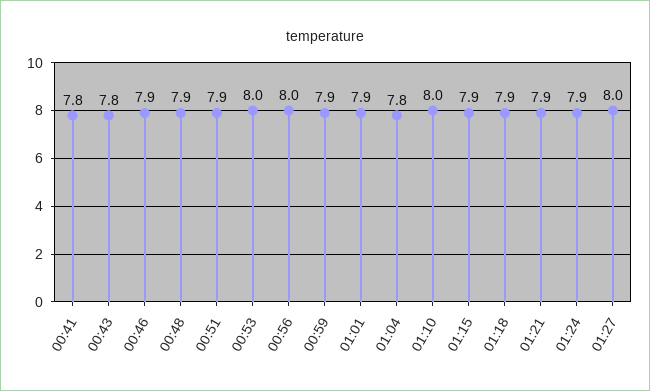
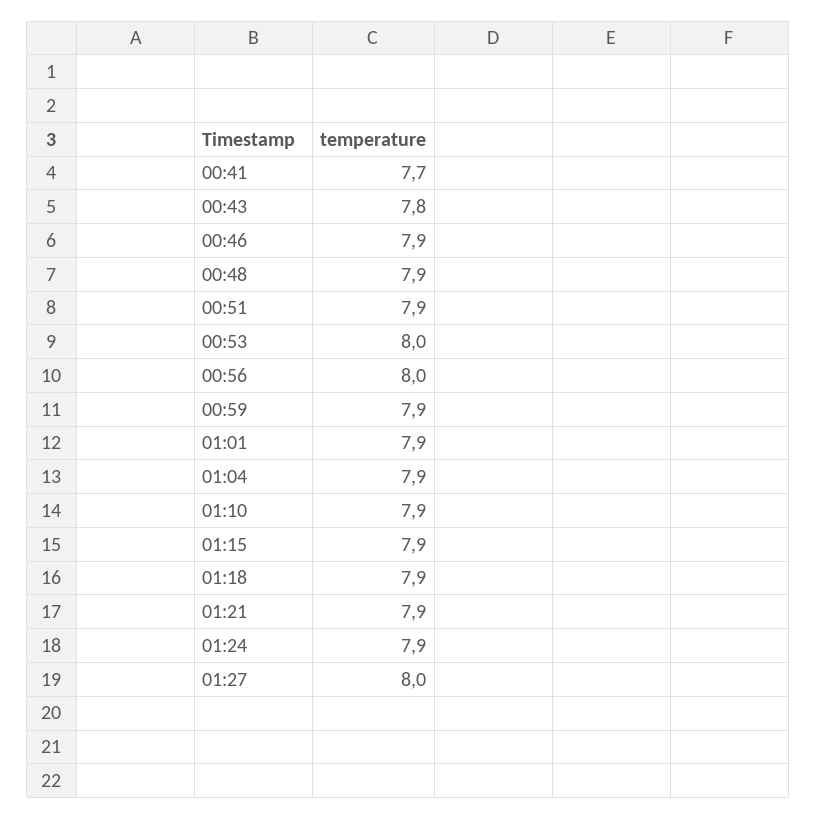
  {
-   "00:41": 7.8,
+   "00:41": 7.7,
    "00:43": 7.8,
    "00:46": 7.9,
    "00:48": 7.9,
    "00:51": 7.9,
    "00:53": 8,
    "00:56": 8,
    "00:59": 7.9,
    "01:01": 7.9,
-   "01:04": 7.8,
+   "01:04": 7.9,
-   "01:10": 8,
+   "01:10": 7.9,
    "01:15": 7.9,
    "01:18": 7.9,
    "01:21": 7.9,
    "01:24": 7.9,
    "01:27": 8
  }

